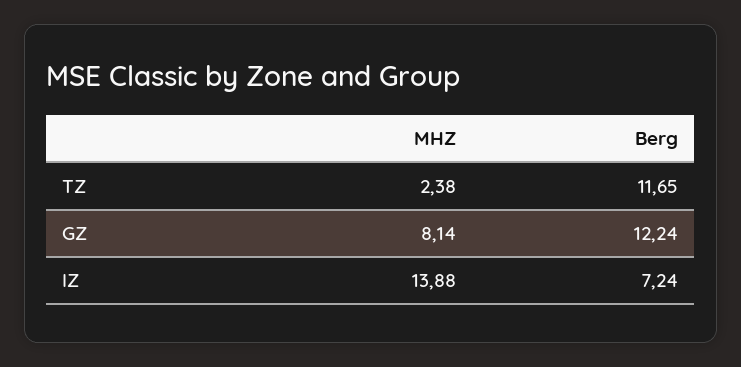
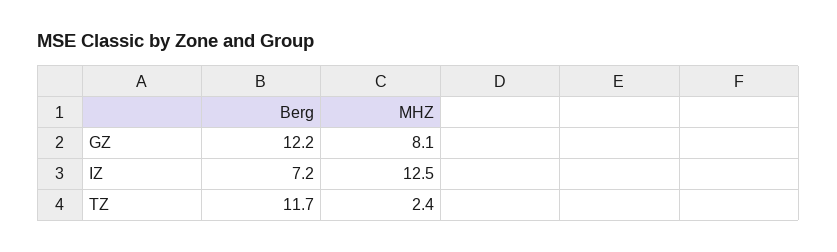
  {
    "MHZ": {
      "TZ": 2.38,
      "GZ": 8.14,
-     "IZ": 13.88
+     "IZ": 12.5
    },
    "Berg": {
      "TZ": 11.65,
      "GZ": 12.24,
      "IZ": 7.24
    }
  }

